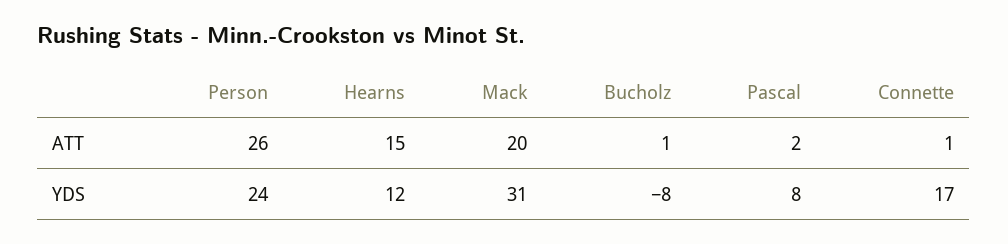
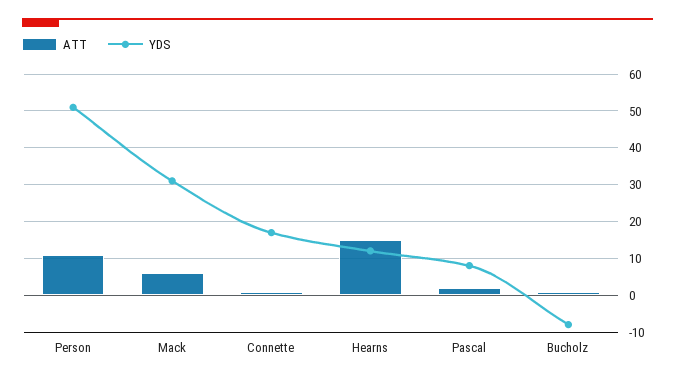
  {
    "ATT": {
-     "Person": 26,
+     "Person": 10,
      "Hearns": 15,
-     "Mack": 20,
+     "Mack": 5,
      "Bucholz": 1,
      "Pascal": 2,
      "Connette": 1
    },
    "YDS": {
-     "Person": 24,
+     "Person": 50,
      "Hearns": 12,
      "Mack": 31,
      "Bucholz": -8,
      "Pascal": 8,
      "Connette": 17
    }
  }

